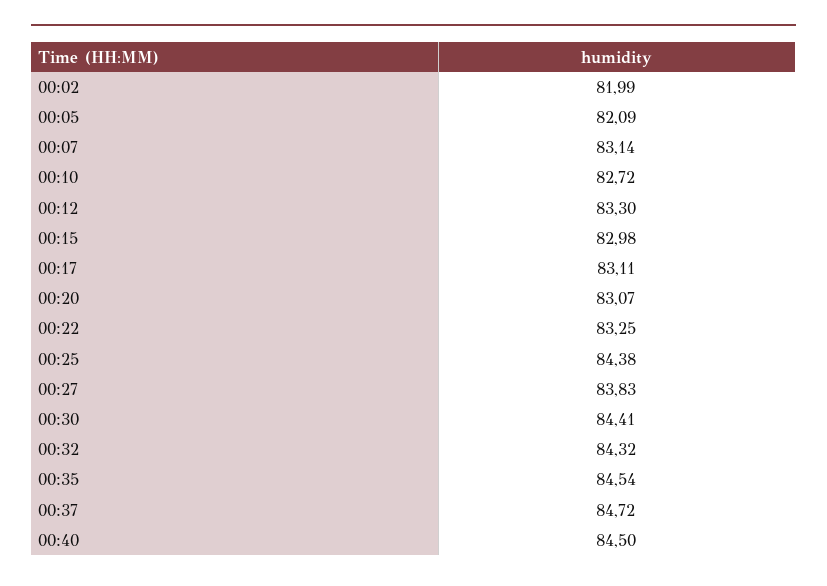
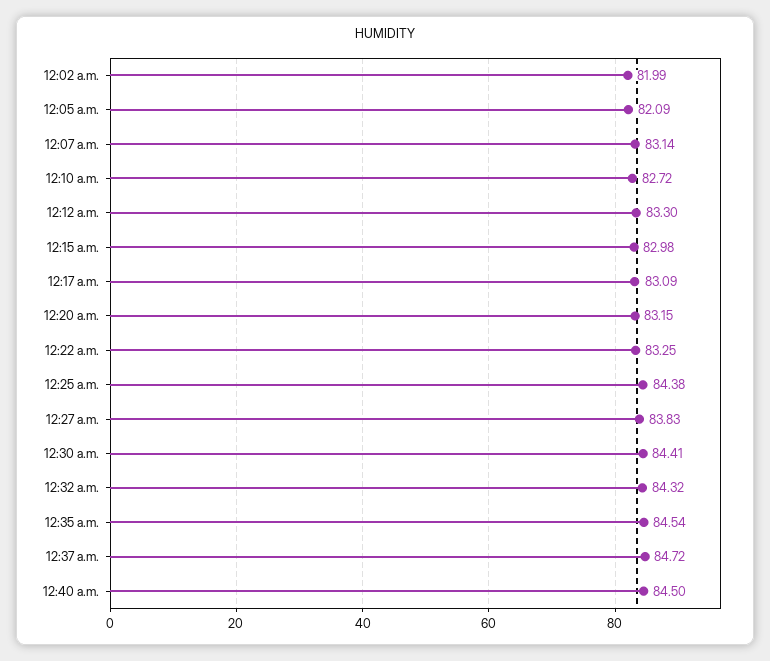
  {
    "00:02": 81.99,
    "00:05": 82.09,
    "00:07": 83.14,
    "00:10": 82.72,
    "00:12": 83.3,
    "00:15": 82.98,
-   "00:17": 83.11,
+   "00:17": 83.09,
-   "00:20": 83.07,
+   "00:20": 83.15,
    "00:22": 83.25,
    "00:25": 84.38,
    "00:27": 83.83,
    "00:30": 84.41,
    "00:32": 84.32,
    "00:35": 84.54,
    "00:37": 84.72,
    "00:40": 84.5
  }

